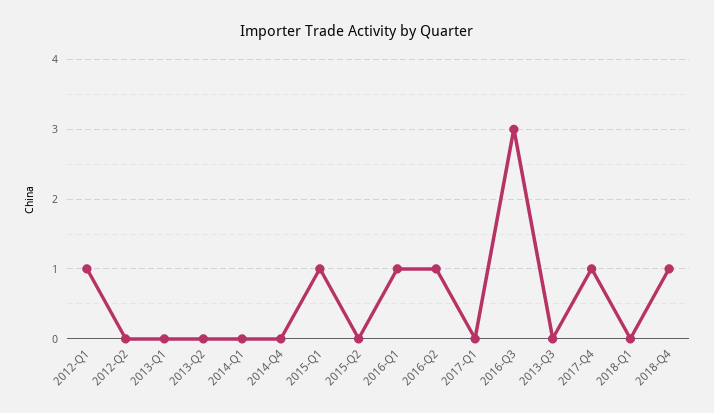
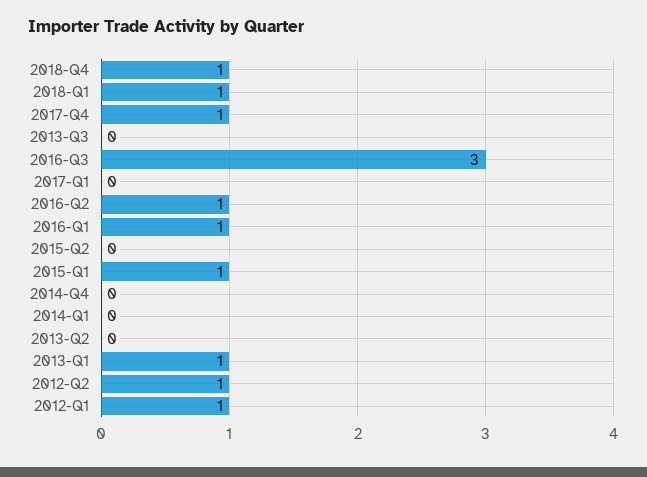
  {
    "2012-Q1": 1,
-   "2012-Q2": 0,
+   "2012-Q2": 1,
-   "2013-Q1": 0,
+   "2013-Q1": 1,
    "2013-Q2": 0,
    "2014-Q1": 0,
    "2014-Q4": 0,
    "2015-Q1": 1,
    "2015-Q2": 0,
    "2016-Q1": 1,
    "2016-Q2": 1,
    "2017-Q1": 0,
    "2016-Q3": 3,
    "2013-Q3": 0,
    "2017-Q4": 1,
-   "2018-Q1": 0,
+   "2018-Q1": 1,
    "2018-Q4": 1
  }

